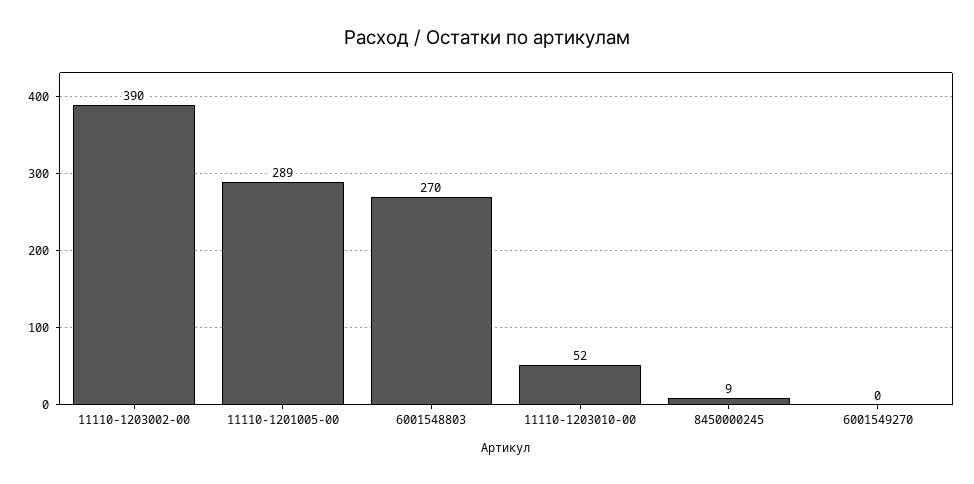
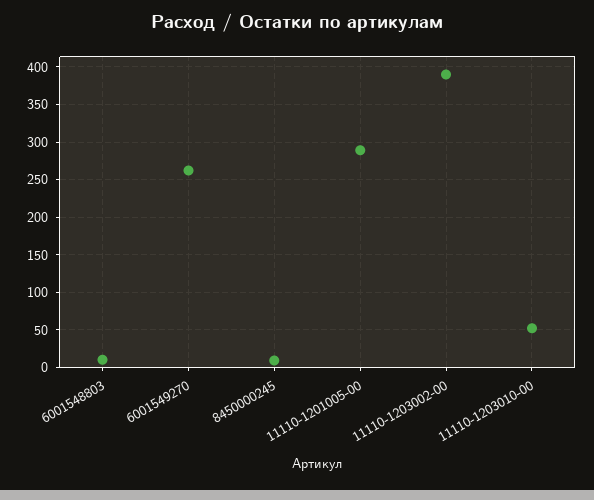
  {
    "11110-1203002-00": 390,
    "11110-1201005-00": 289,
-   "6001548803": 270,
+   "6001548803": 10,
    "11110-1203010-00": 52,
    "8450000245": 9,
-   "6001549270": 0
+   "6001549270": 260
  }

